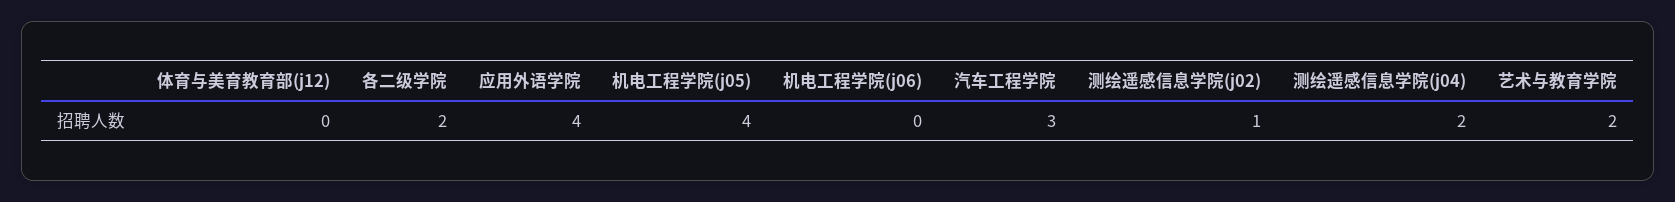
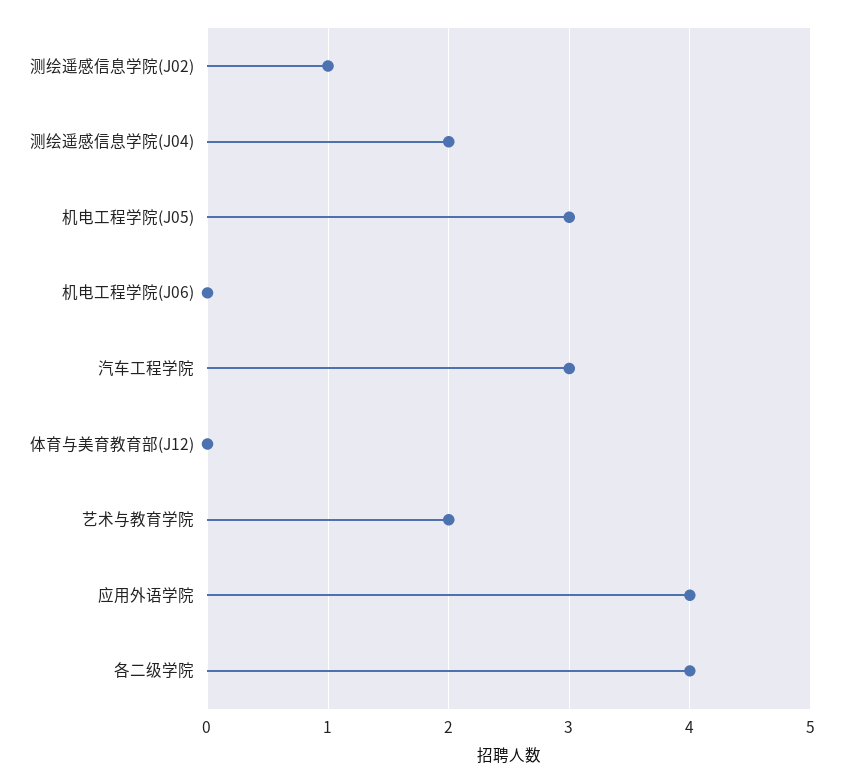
  {
    "体育与美育教育部(j12)": 0,
-   "各二级学院": 2,
+   "各二级学院": 4,
    "应用外语学院": 4,
-   "机电工程学院(j05)": 4,
+   "机电工程学院(j05)": 3,
    "机电工程学院(j06)": 0,
    "汽车工程学院": 3,
    "测绘遥感信息学院(j02)": 1,
    "测绘遥感信息学院(j04)": 2,
    "艺术与教育学院": 2
  }

